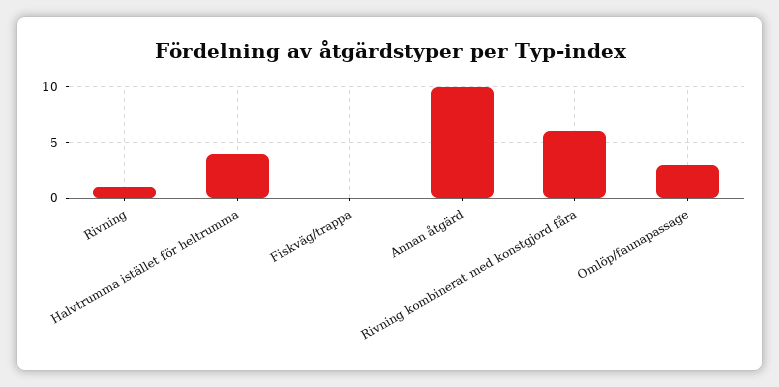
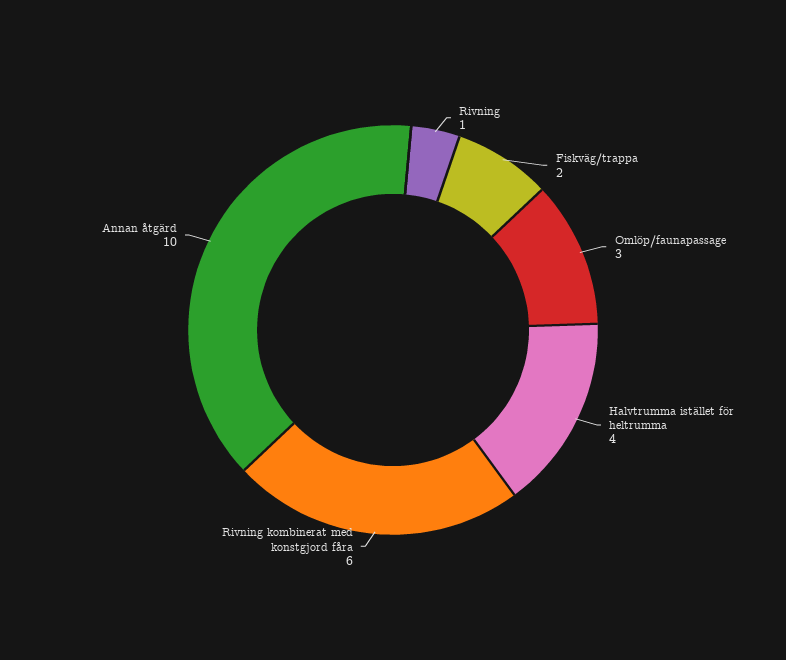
  {
    "Rivning": 1,
    "Halvtrumma istället för heltrumma": 4,
-   "Fiskväg/trappa": 0,
+   "Fiskväg/trappa": 2,
    "Annan åtgärd": 10,
    "Rivning kombinerat med konstgjord fåra": 6,
    "Omlöp/faunapassage": 3
  }

